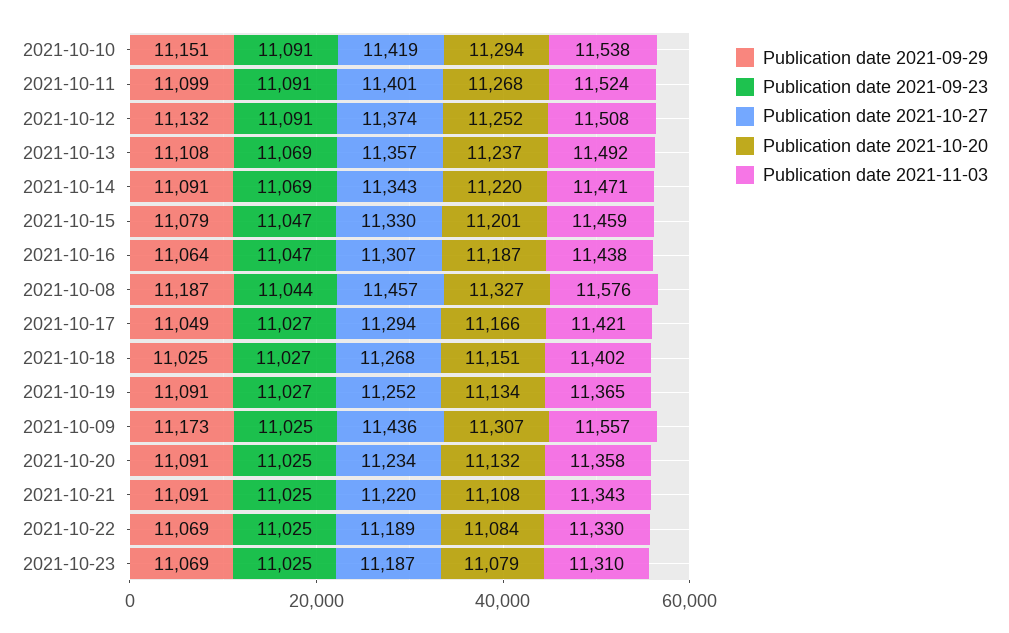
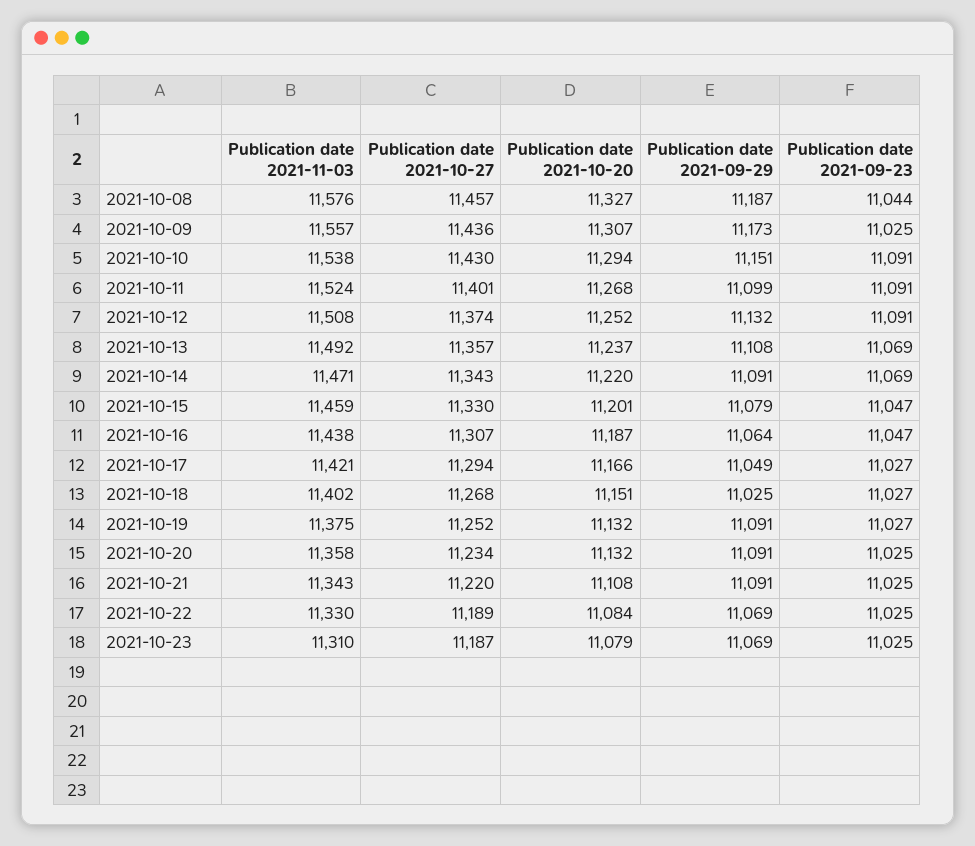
  {
    "Publication date 2021-09-29": {
      "2021-10-10": 11151,
      "2021-10-11": 11099,
      "2021-10-12": 11132,
      "2021-10-13": 11108,
      "2021-10-14": 11091,
      "2021-10-15": 11079,
      "2021-10-16": 11064,
      "2021-10-08": 11187,
      "2021-10-17": 11049,
      "2021-10-18": 11025,
      "2021-10-19": 11091,
      "2021-10-09": 11173,
      "2021-10-20": 11091,
      "2021-10-21": 11091,
      "2021-10-22": 11069,
      "2021-10-23": 11069
    },
    "Publication date 2021-09-23": {
      "2021-10-10": 11091,
      "2021-10-11": 11091,
      "2021-10-12": 11091,
      "2021-10-13": 11069,
      "2021-10-14": 11069,
      "2021-10-15": 11047,
      "2021-10-16": 11047,
      "2021-10-08": 11044,
      "2021-10-17": 11027,
      "2021-10-18": 11027,
      "2021-10-19": 11027,
      "2021-10-09": 11025,
      "2021-10-20": 11025,
      "2021-10-21": 11025,
      "2021-10-22": 11025,
      "2021-10-23": 11025
    },
    "Publication date 2021-10-27": {
-     "2021-10-10": 11419,
+     "2021-10-10": 11430,
      "2021-10-11": 11401,
      "2021-10-12": 11374,
      "2021-10-13": 11357,
      "2021-10-14": 11343,
      "2021-10-15": 11330,
      "2021-10-16": 11307,
      "2021-10-08": 11457,
      "2021-10-17": 11294,
      "2021-10-18": 11268,
      "2021-10-19": 11252,
      "2021-10-09": 11436,
      "2021-10-20": 11234,
      "2021-10-21": 11220,
      "2021-10-22": 11189,
      "2021-10-23": 11187
    },
    "Publication date 2021-10-20": {
      "2021-10-10": 11294,
      "2021-10-11": 11268,
      "2021-10-12": 11252,
      "2021-10-13": 11237,
      "2021-10-14": 11220,
      "2021-10-15": 11201,
      "2021-10-16": 11187,
      "2021-10-08": 11327,
      "2021-10-17": 11166,
      "2021-10-18": 11151,
-     "2021-10-19": 11134,
+     "2021-10-19": 11132,
      "2021-10-09": 11307,
      "2021-10-20": 11132,
      "2021-10-21": 11108,
      "2021-10-22": 11084,
      "2021-10-23": 11079
    },
    "Publication date 2021-11-03": {
      "2021-10-10": 11538,
      "2021-10-11": 11524,
      "2021-10-12": 11508,
      "2021-10-13": 11492,
      "2021-10-14": 11471,
      "2021-10-15": 11459,
      "2021-10-16": 11438,
      "2021-10-08": 11576,
      "2021-10-17": 11421,
      "2021-10-18": 11402,
-     "2021-10-19": 11365,
+     "2021-10-19": 11375,
      "2021-10-09": 11557,
      "2021-10-20": 11358,
      "2021-10-21": 11343,
      "2021-10-22": 11330,
      "2021-10-23": 11310
    }
  }

